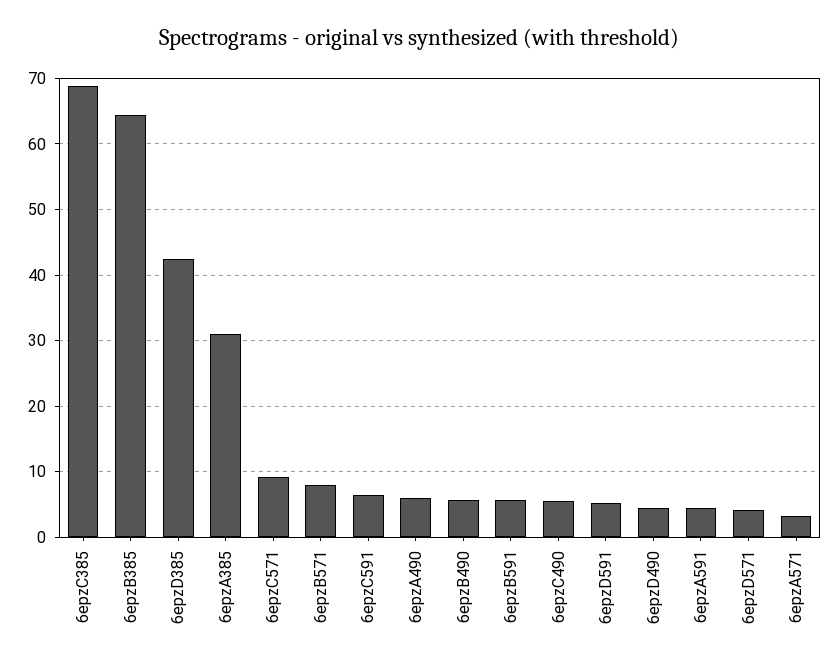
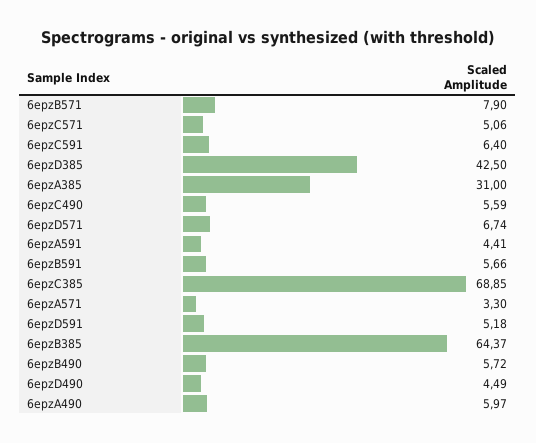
  {
    "6epzC385": 68.85,
    "6epzB385": 64.37,
    "6epzD385": 42.5,
    "6epzA385": 31,
-   "6epzC571": 9,
+   "6epzC571": 5.06,
    "6epzB571": 7.9,
    "6epzC591": 6.4,
    "6epzA490": 5.97,
    "6epzB490": 5.72,
    "6epzB591": 5.66,
    "6epzC490": 5.59,
    "6epzD591": 5.18,
    "6epzD490": 4.49,
    "6epzA591": 4.41,
-   "6epzD571": 4,
+   "6epzD571": 6.74,
    "6epzA571": 3.3
  }

